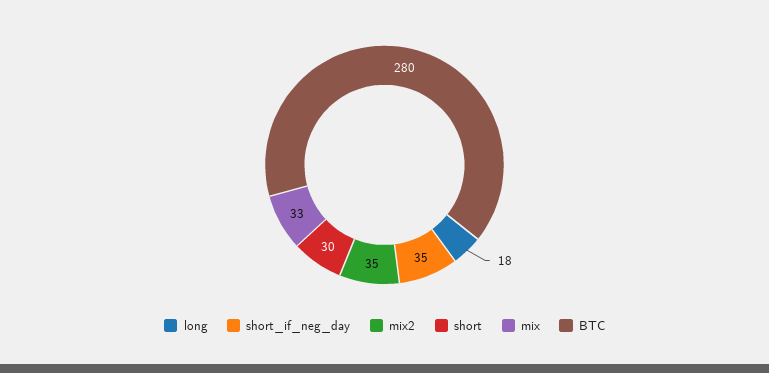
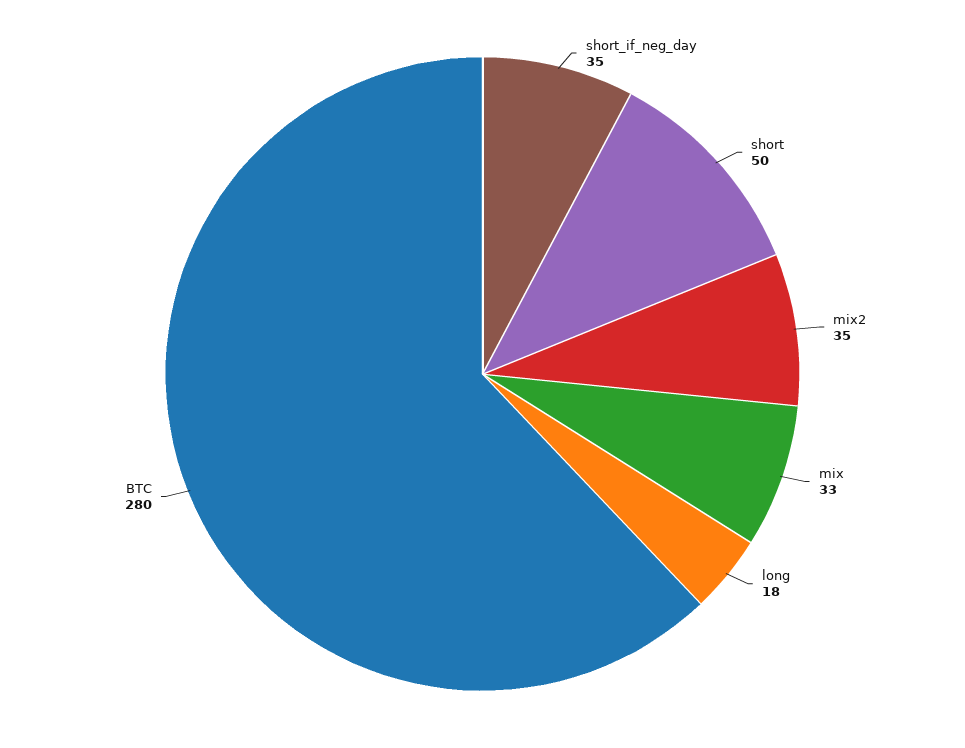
  {
    "long": 18,
    "short_if_neg_day": 35,
    "mix2": 35,
-   "short": 30,
+   "short": 50,
    "mix": 33,
    "BTC": 280
  }

